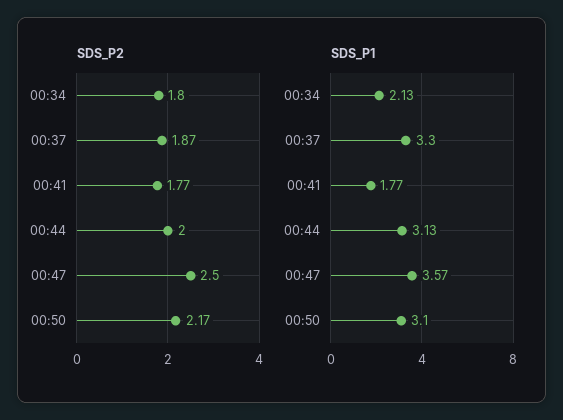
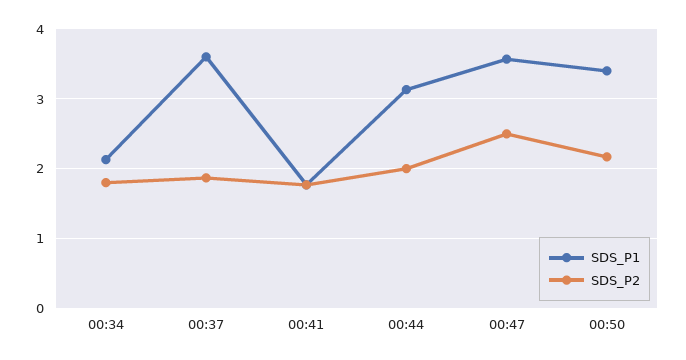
  {
    "SDS_P2": {
      "00:34": 1.8,
      "00:37": 1.87,
      "00:41": 1.77,
      "00:44": 2,
      "00:47": 2.5,
      "00:50": 2.17
    },
    "SDS_P1": {
      "00:34": 2.13,
-     "00:37": 3.3,
+     "00:37": 3.6,
      "00:41": 1.77,
      "00:44": 3.13,
      "00:47": 3.57,
-     "00:50": 3.1
+     "00:50": 3.4
    }
  }

